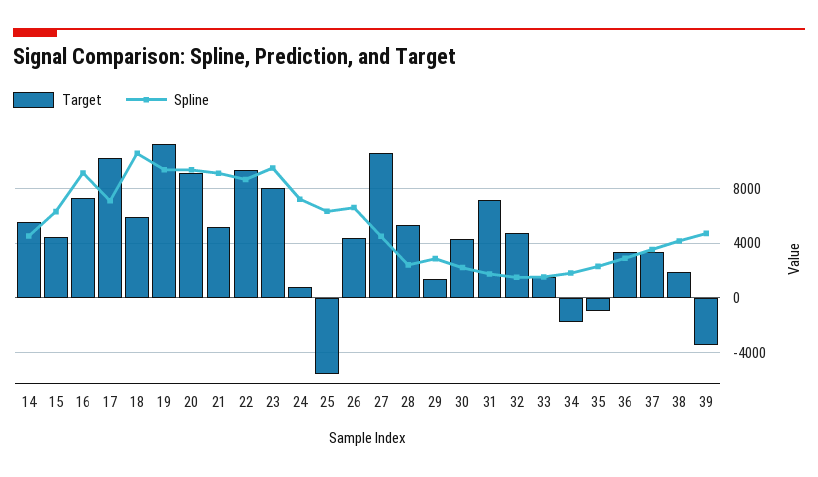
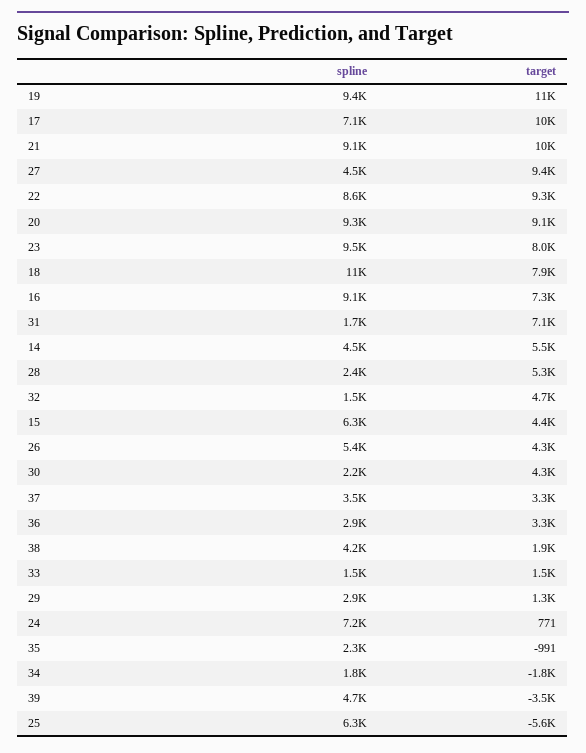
  {
    "Target": {
      "14": 5500,
      "15": 4400,
      "16": 7300,
      "17": 10000,
-     "18": 6000,
+     "18": 7900,
      "19": 11000,
      "20": 9100,
-     "21": 5000,
+     "21": 10000,
      "22": 9300,
      "23": 8000,
      "24": 771,
      "25": -5600,
      "26": 4300,
-     "27": 10500,
+     "27": 9400,
      "28": 5300,
      "29": 1300,
      "30": 4300,
      "31": 7100,
      "32": 4700,
      "33": 1500,
      "34": -1800,
      "35": -991,
      "36": 3300,
      "37": 3300,
      "38": 1900,
      "39": -3500
    },
    "Spline": {
      "14": 4500,
      "15": 6300,
      "16": 9100,
      "17": 7100,
      "18": 11000,
      "19": 9400,
      "20": 9300,
      "21": 9100,
      "22": 8600,
      "23": 9500,
      "24": 7200,
      "25": 6300,
-     "26": 6500,
+     "26": 5400,
      "27": 4500,
      "28": 2400,
      "29": 2900,
      "30": 2200,
      "31": 1700,
      "32": 1500,
      "33": 1500,
      "34": 1800,
      "35": 2300,
      "36": 2900,
      "37": 3500,
      "38": 4200,
      "39": 4700
    }
  }

